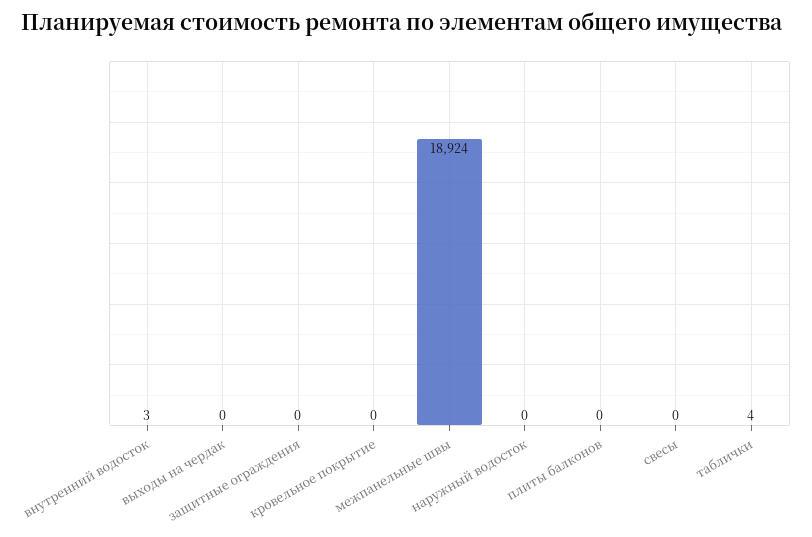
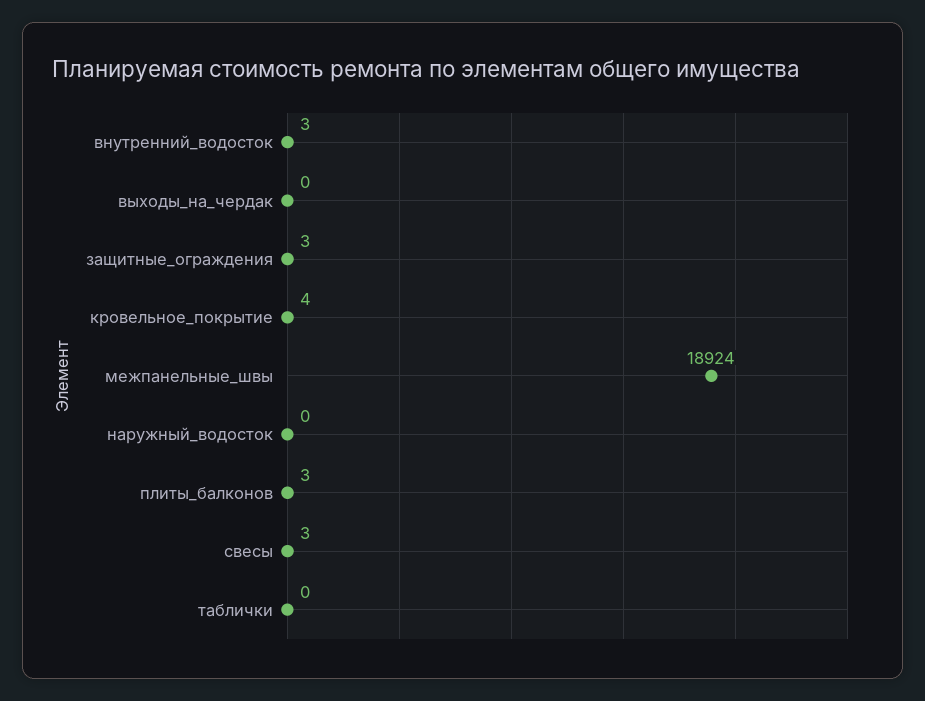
  {
    "внутренний водосток": 3,
    "выходы на чердак": 0,
-   "защитные ограждения": 0,
+   "защитные ограждения": 3,
-   "кровельное покрытие": 0,
+   "кровельное покрытие": 4,
    "межпанельные швы": 18924,
    "наружный водосток": 0,
-   "плиты балконов": 0,
+   "плиты балконов": 3,
-   "свесы": 0,
+   "свесы": 3,
-   "таблички": 4
+   "таблички": 0
  }

